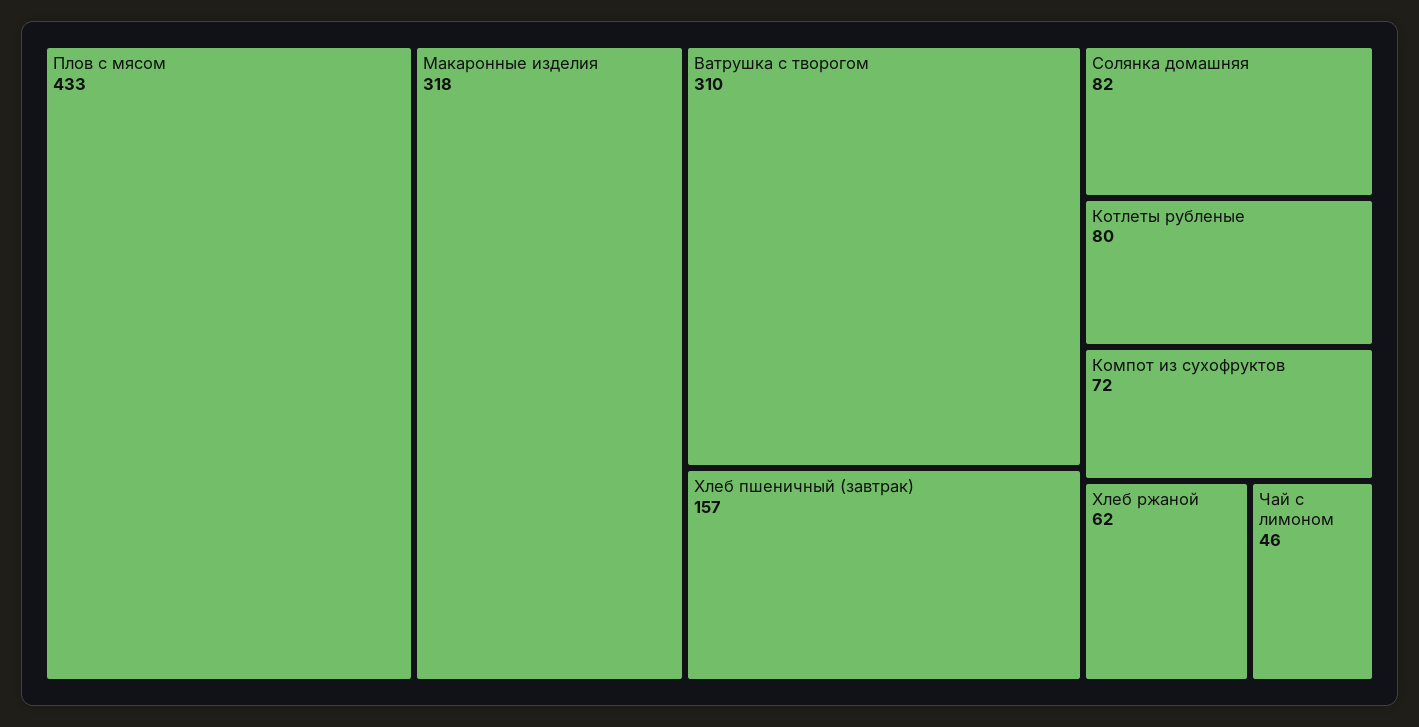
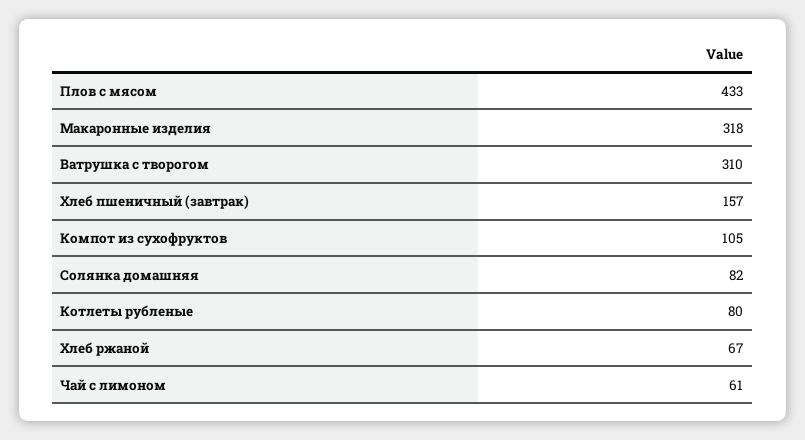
  {
    "Плов с мясом": 433,
    "Макаронные изделия": 318,
    "Ватрушка с творогом": 310,
    "Хлеб пшеничный (завтрак)": 157,
    "Солянка домашняя": 82,
    "Котлеты рубленые": 80,
-   "Компот из сухофруктов": 72,
+   "Компот из сухофруктов": 105,
-   "Хлеб ржаной": 62,
+   "Хлеб ржаной": 67,
-   "Чай с лимоном": 46
+   "Чай с лимоном": 61
  }

